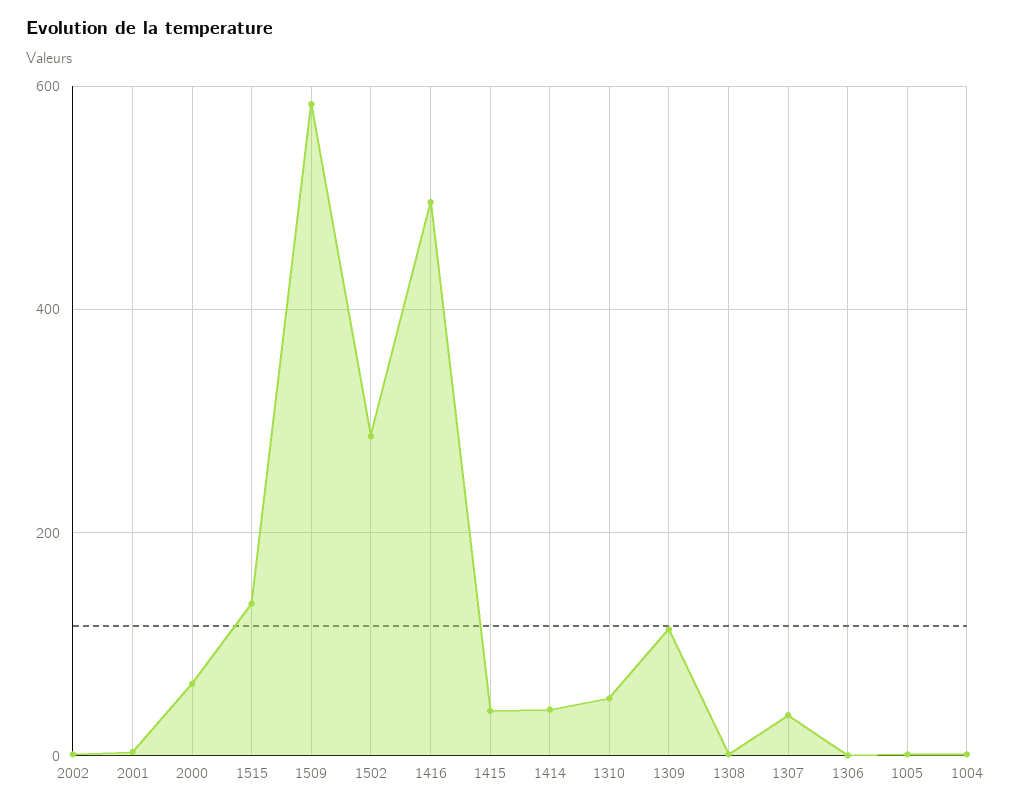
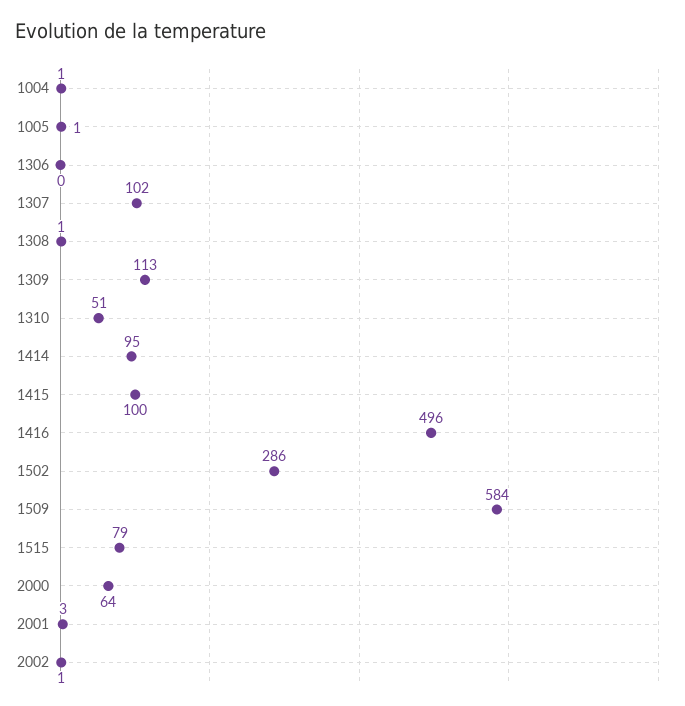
  {
    "2002": 1,
    "2001": 3,
    "2000": 64,
-   "1515": 140,
+   "1515": 79,
    "1509": 584,
    "1502": 286,
    "1416": 496,
-   "1415": 40,
+   "1415": 100,
-   "1414": 40,
+   "1414": 95,
    "1310": 51,
    "1309": 113,
    "1308": 1,
-   "1307": 40,
+   "1307": 102,
    "1306": 0,
    "1005": 1,
    "1004": 1
  }

